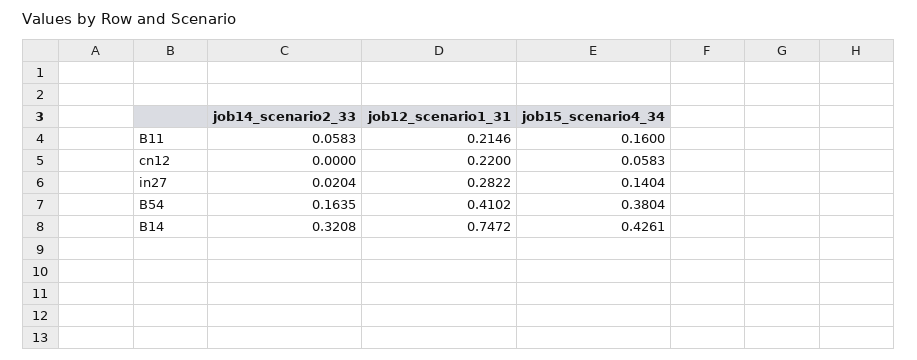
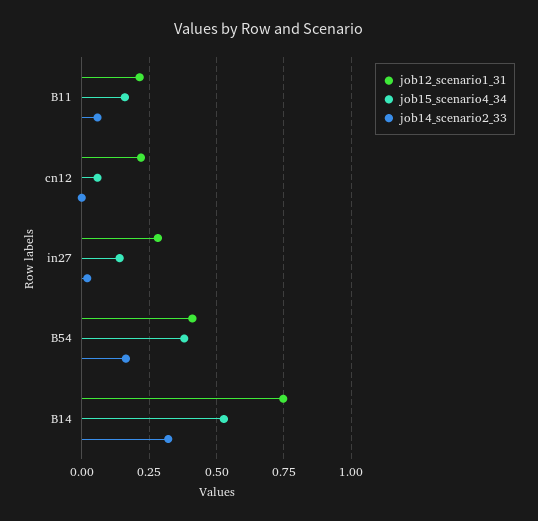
  {
    "job14_scenario2_33": {
      "B11": 0.0583,
      "cn12": 0,
      "in27": 0.0204,
      "B54": 0.1635,
      "B14": 0.3208
    },
    "job12_scenario1_31": {
      "B11": 0.2146,
      "cn12": 0.22,
      "in27": 0.2822,
      "B54": 0.4102,
      "B14": 0.7472
    },
    "job15_scenario4_34": {
      "B11": 0.16,
      "cn12": 0.0583,
      "in27": 0.1404,
      "B54": 0.3804,
-     "B14": 0.4261
+     "B14": 0.525
    }
  }

